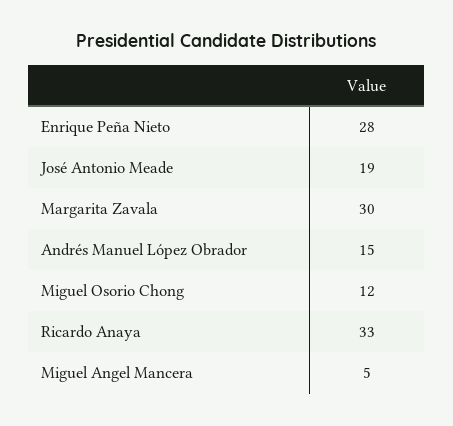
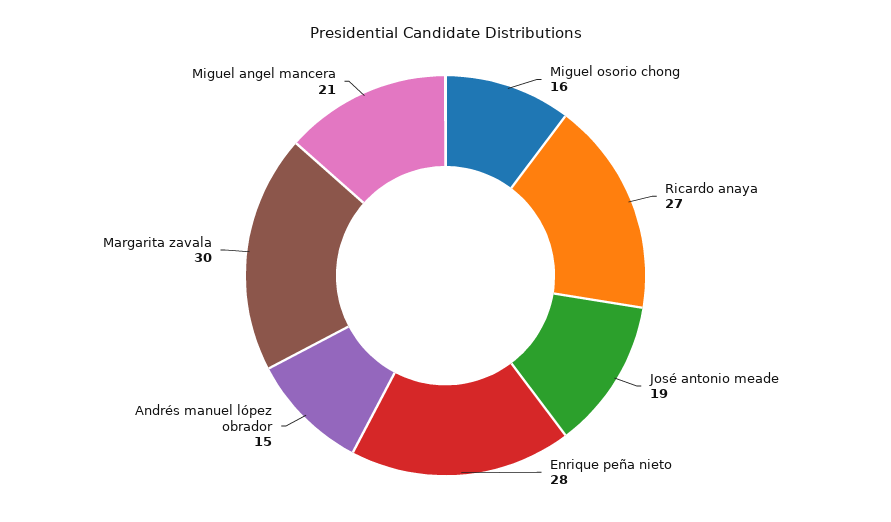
  {
    "Enrique Peña Nieto": 28,
    "José Antonio Meade": 19,
    "Margarita Zavala": 30,
    "Andrés Manuel López Obrador": 15,
-   "Miguel Osorio Chong": 12,
+   "Miguel Osorio Chong": 16,
-   "Ricardo Anaya": 33,
+   "Ricardo Anaya": 27,
-   "Miguel Angel Mancera": 5
+   "Miguel Angel Mancera": 21
  }

